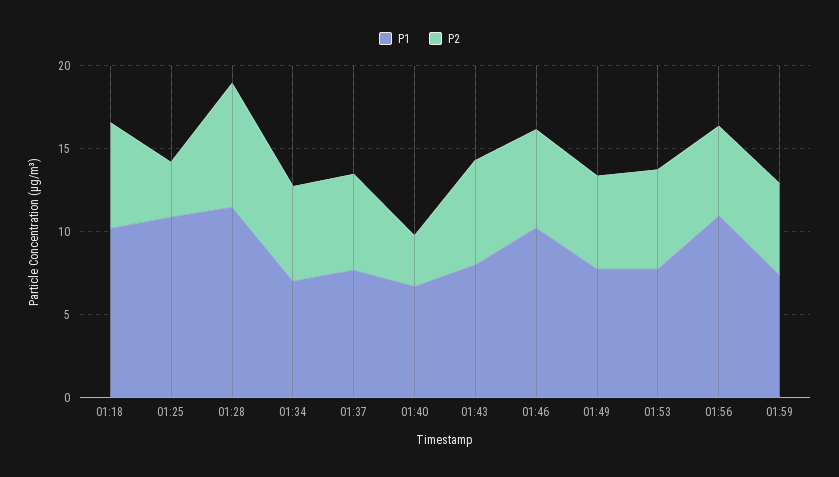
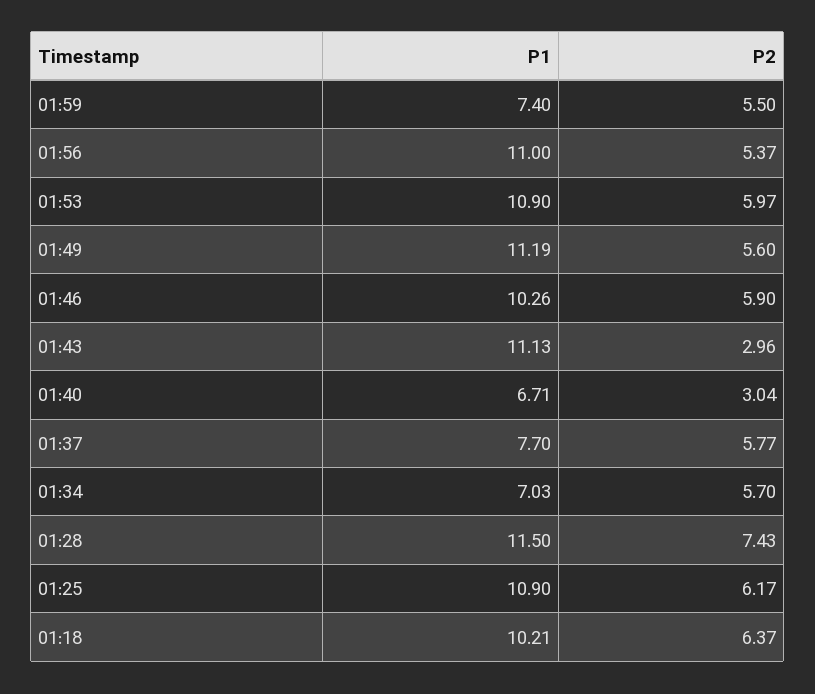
  {
    "P1": {
      "01:18": 10.21,
      "01:25": 10.9,
      "01:28": 11.5,
      "01:34": 7.03,
      "01:37": 7.7,
      "01:40": 6.71,
-     "01:43": 8,
+     "01:43": 11.13,
      "01:46": 10.26,
-     "01:49": 8,
+     "01:49": 11.19,
-     "01:53": 8,
+     "01:53": 10.9,
      "01:56": 11,
      "01:59": 7.4
    },
    "P2": {
      "01:18": 6.37,
-     "01:25": 3,
+     "01:25": 6.17,
      "01:28": 7.43,
      "01:34": 5.7,
      "01:37": 5.77,
      "01:40": 3.04,
-     "01:43": 6,
+     "01:43": 2.96,
      "01:46": 5.9,
      "01:49": 5.6,
      "01:53": 5.97,
      "01:56": 5.37,
      "01:59": 5.5
    }
  }

